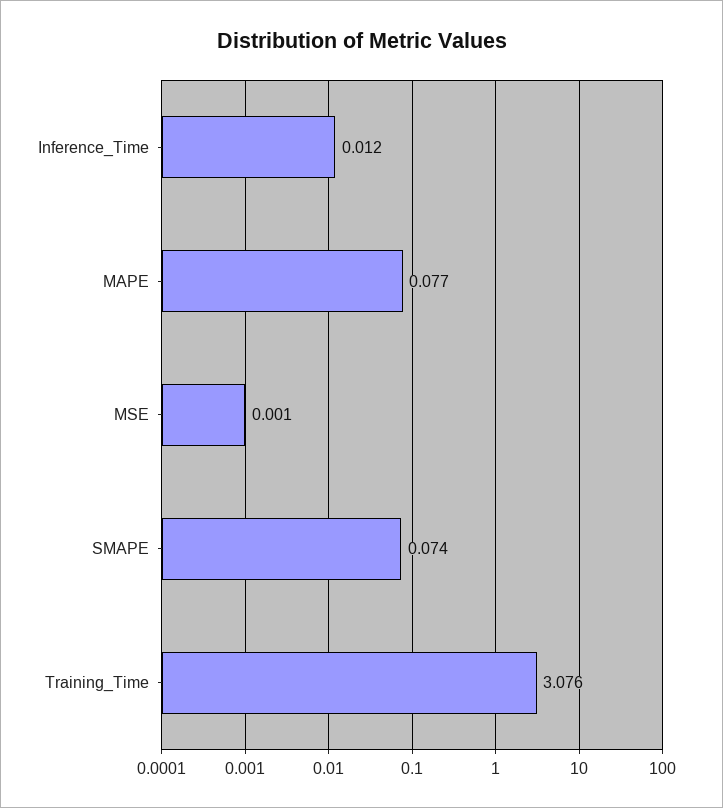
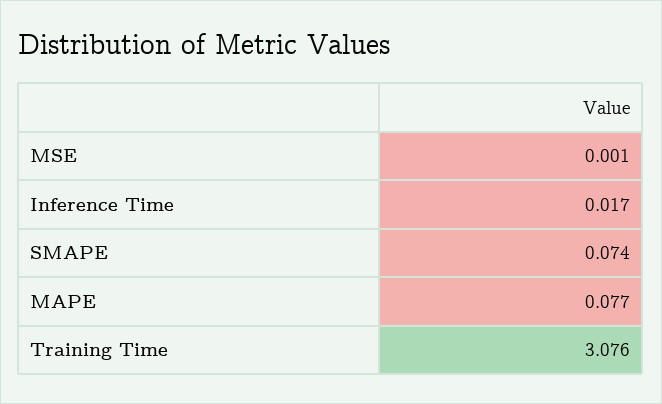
  {
-   "Inference_Time": 0.012,
+   "Inference_Time": 0.017,
    "MAPE": 0.077,
    "MSE": 0.001,
    "SMAPE": 0.074,
    "Training_Time": 3.076
  }

